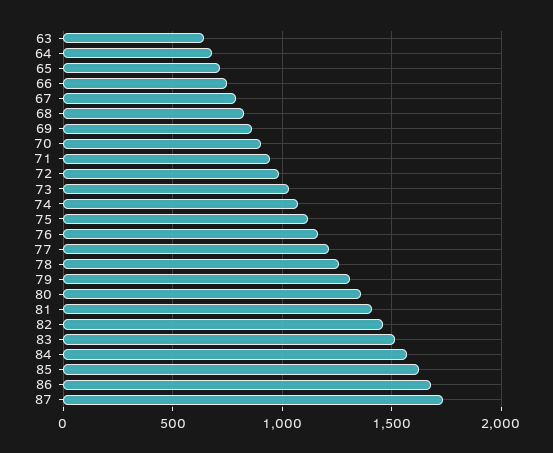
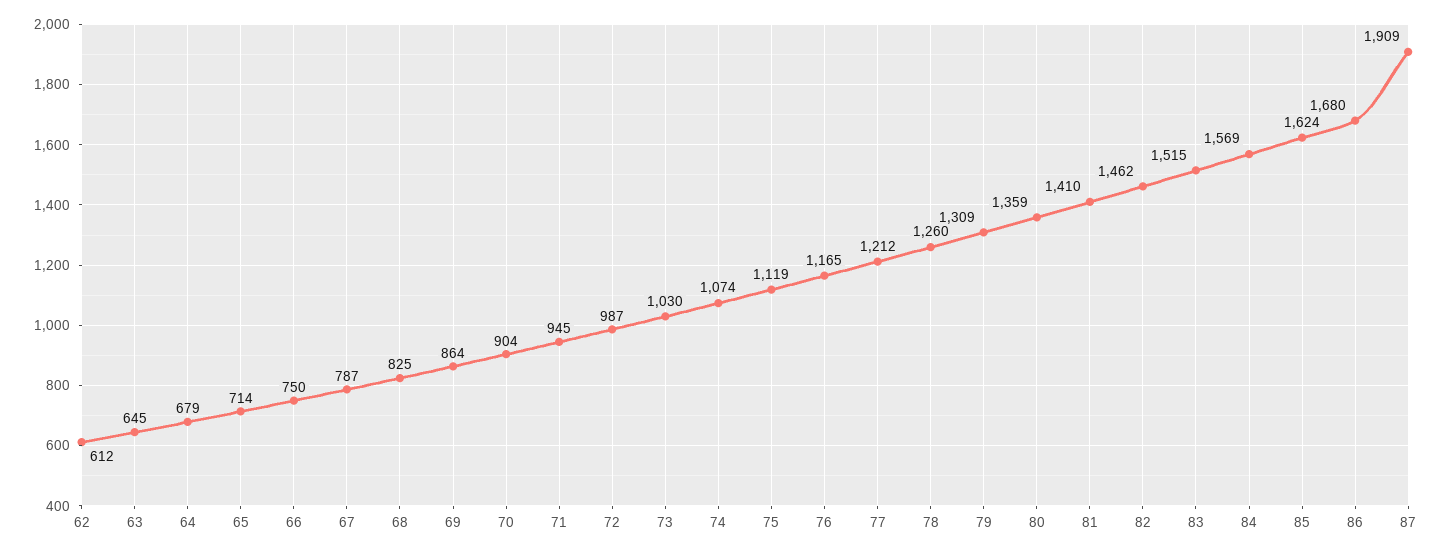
  {
    "63": 645,
    "64": 679,
    "65": 714,
    "66": 750,
    "67": 787,
    "68": 825,
    "69": 864,
    "70": 904,
    "71": 945,
    "72": 987,
    "73": 1030,
    "74": 1074,
    "75": 1119,
    "76": 1165,
    "77": 1212,
    "78": 1260,
    "79": 1309,
    "80": 1359,
    "81": 1410,
    "82": 1462,
    "83": 1515,
    "84": 1569,
    "85": 1624,
    "86": 1680,
-   "87": 1750
+   "87": 1909,
+   "62": 612
  }

